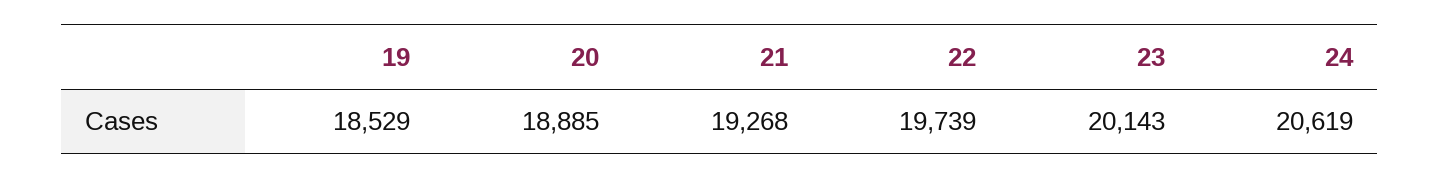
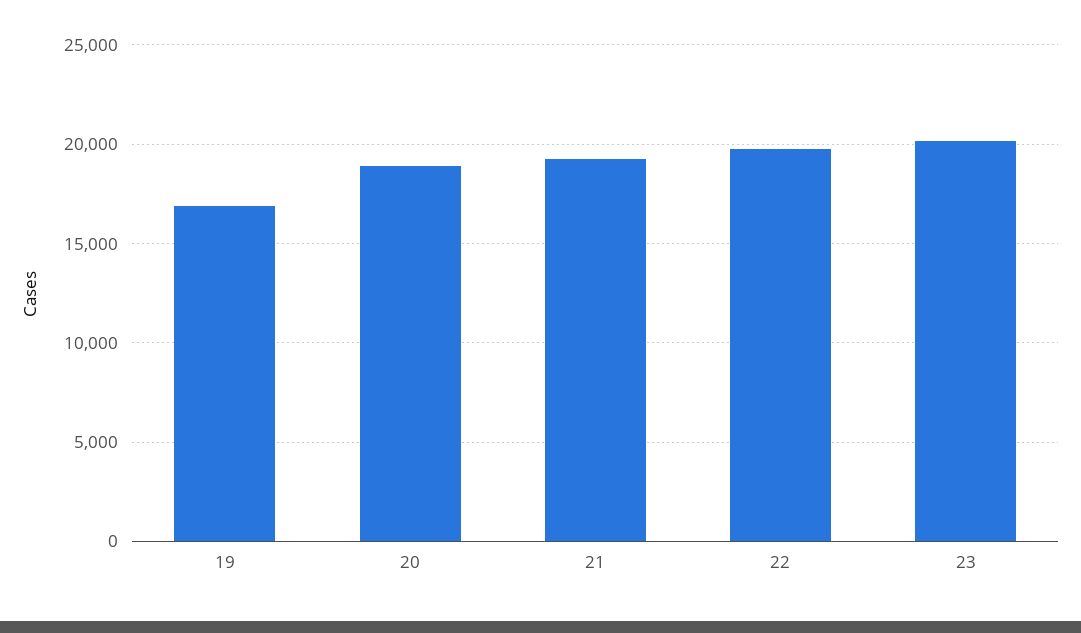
  {
-   "19": 18529,
+   "19": 17000,
    "20": 18885,
    "21": 19268,
    "22": 19739,
-   "23": 20143,
+   "23": 20143
-   "24": 20619
  }

